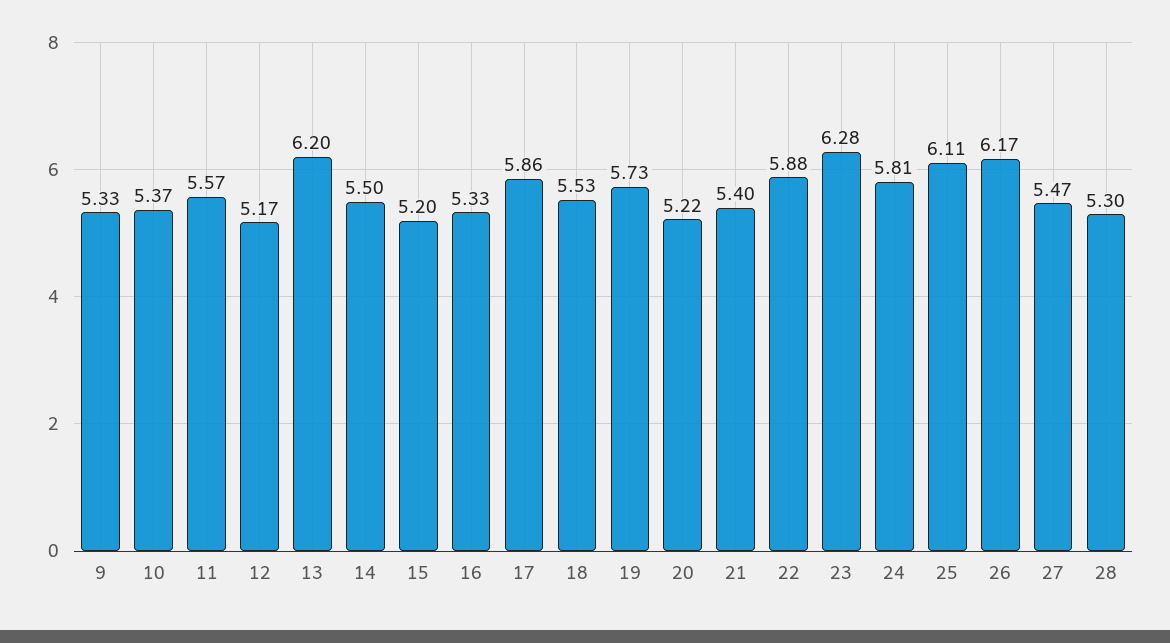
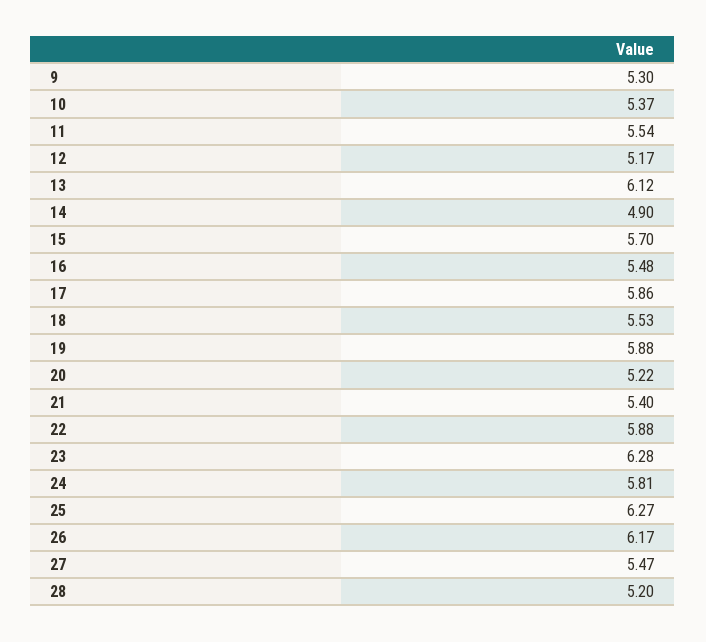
  {
-   "9": 5.33,
+   "9": 5.3,
    "10": 5.37,
-   "11": 5.57,
+   "11": 5.54,
    "12": 5.17,
-   "13": 6.2,
+   "13": 6.12,
-   "14": 5.5,
+   "14": 4.9,
-   "15": 5.2,
+   "15": 5.7,
-   "16": 5.33,
+   "16": 5.48,
    "17": 5.86,
    "18": 5.53,
-   "19": 5.73,
+   "19": 5.88,
    "20": 5.22,
    "21": 5.4,
    "22": 5.88,
    "23": 6.28,
    "24": 5.81,
-   "25": 6.11,
+   "25": 6.27,
    "26": 6.17,
    "27": 5.47,
-   "28": 5.3
+   "28": 5.2
  }

